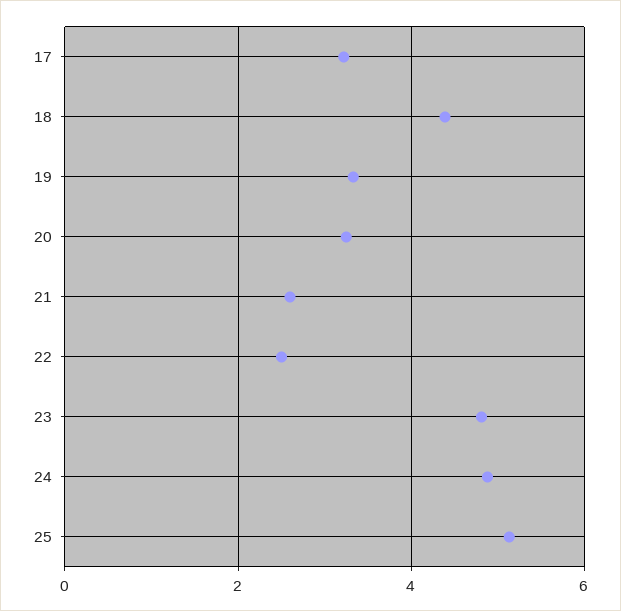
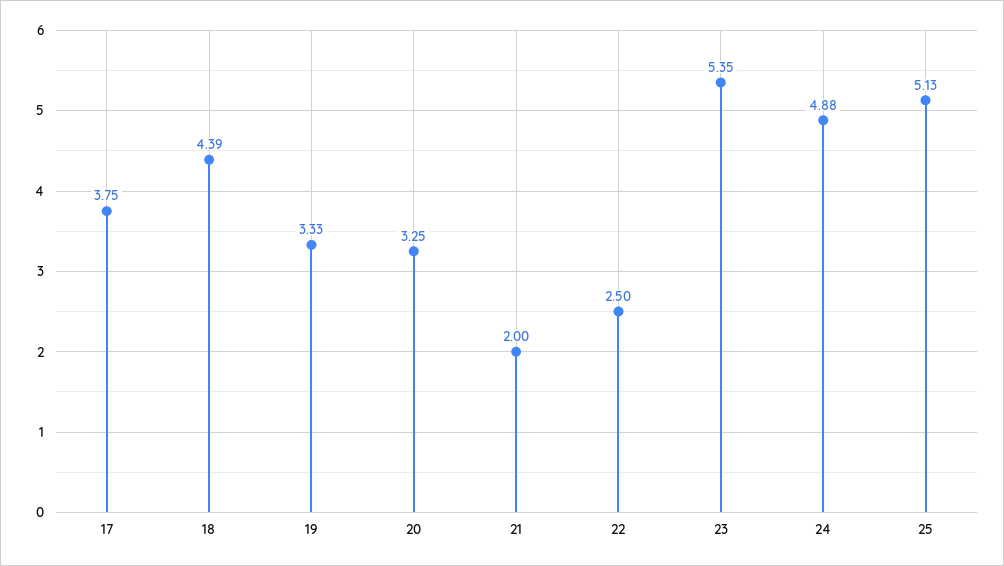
  {
-   "17": 3.2,
+   "17": 3.75,
    "18": 4.39,
    "19": 3.33,
    "20": 3.25,
-   "21": 2.6,
+   "21": 2,
    "22": 2.5,
-   "23": 4.8,
+   "23": 5.35,
    "24": 4.88,
    "25": 5.13
  }

